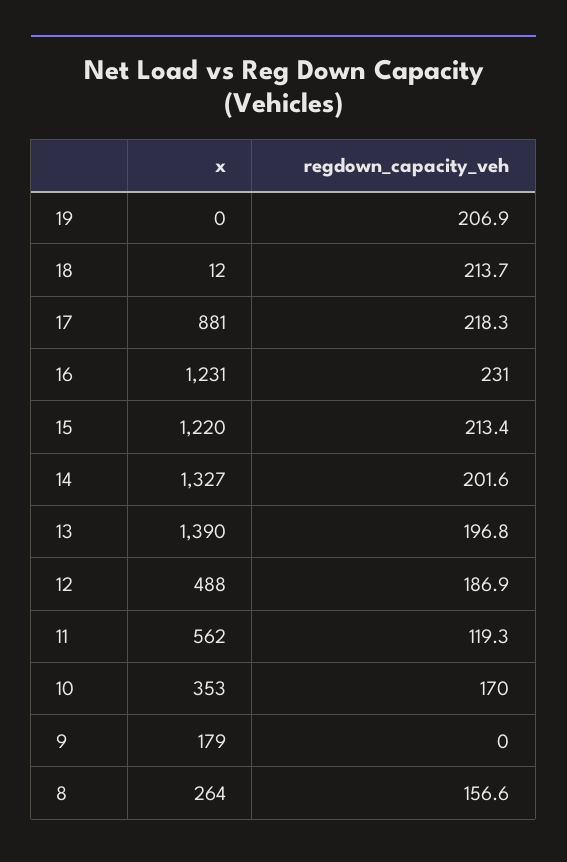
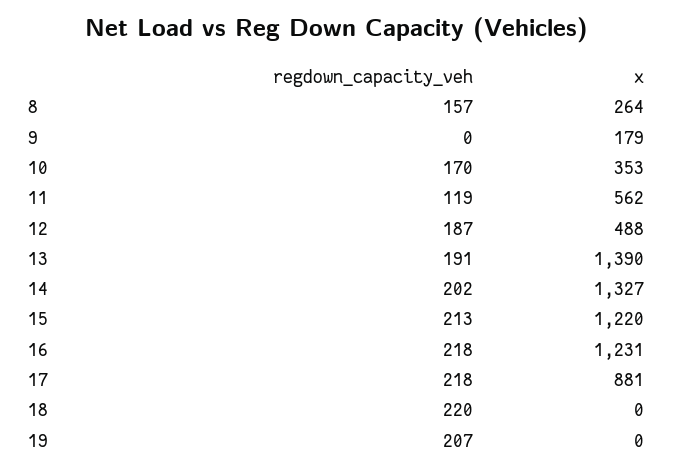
  {
    "x": {
      "19": 0,
-     "18": 12,
+     "18": 0,
      "17": 881,
      "16": 1231,
      "15": 1220,
      "14": 1327,
      "13": 1390,
      "12": 488,
      "11": 562,
      "10": 353,
      "9": 179,
      "8": 264
    },
    "regdown_capacity_veh": {
      "19": 206.9,
-     "18": 213.7,
+     "18": 220,
      "17": 218.3,
-     "16": 231,
+     "16": 218,
      "15": 213.4,
      "14": 201.6,
-     "13": 196.8,
+     "13": 191,
      "12": 186.9,
      "11": 119.3,
      "10": 170,
      "9": 0,
      "8": 156.6
    }
  }

